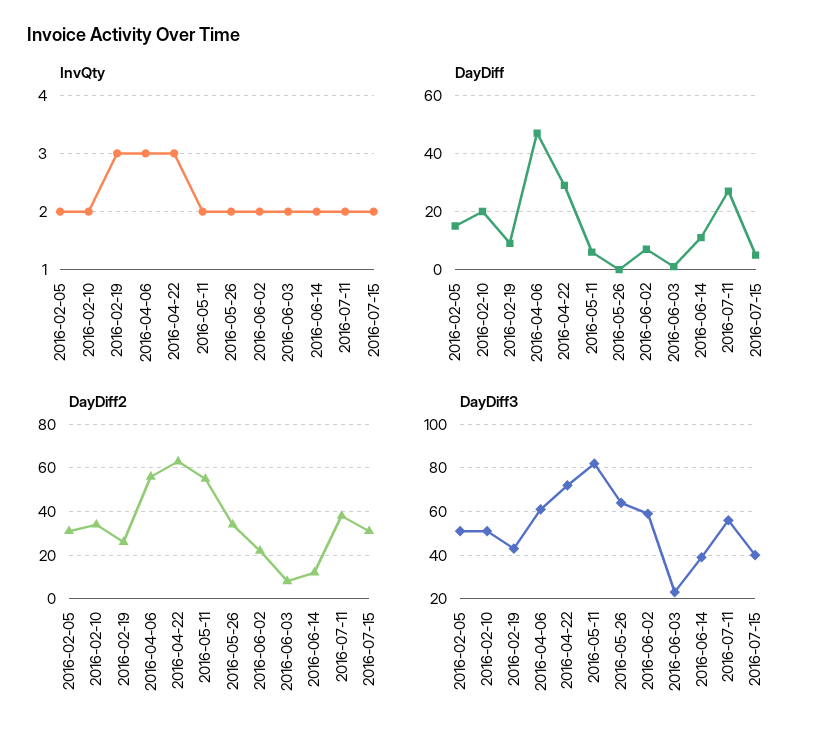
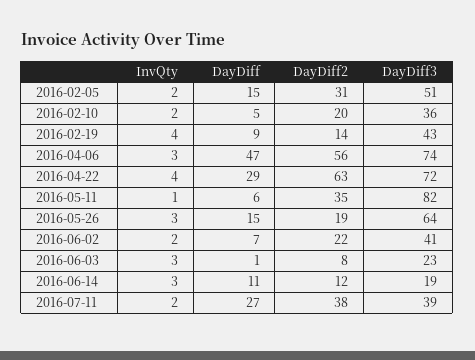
  {
    "InvQty": {
      "2016-02-05": 2,
      "2016-02-10": 2,
-     "2016-02-19": 3,
+     "2016-02-19": 4,
      "2016-04-06": 3,
-     "2016-04-22": 3,
+     "2016-04-22": 4,
-     "2016-05-11": 2,
+     "2016-05-11": 1,
-     "2016-05-26": 2,
+     "2016-05-26": 3,
      "2016-06-02": 2,
-     "2016-06-03": 2,
+     "2016-06-03": 3,
-     "2016-06-14": 2,
+     "2016-06-14": 3,
-     "2016-07-11": 2,
+     "2016-07-11": 2
-     "2016-07-15": 2
    },
    "DayDiff": {
      "2016-02-05": 15,
-     "2016-02-10": 20,
+     "2016-02-10": 5,
      "2016-02-19": 9,
      "2016-04-06": 47,
      "2016-04-22": 29,
      "2016-05-11": 6,
-     "2016-05-26": 0,
+     "2016-05-26": 15,
      "2016-06-02": 7,
      "2016-06-03": 1,
      "2016-06-14": 11,
-     "2016-07-11": 27,
+     "2016-07-11": 27
-     "2016-07-15": 5
    },
    "DayDiff2": {
      "2016-02-05": 31,
-     "2016-02-10": 35,
+     "2016-02-10": 20,
-     "2016-02-19": 25,
+     "2016-02-19": 14,
      "2016-04-06": 56,
      "2016-04-22": 63,
-     "2016-05-11": 55,
+     "2016-05-11": 35,
-     "2016-05-26": 35,
+     "2016-05-26": 19,
      "2016-06-02": 22,
      "2016-06-03": 8,
      "2016-06-14": 12,
-     "2016-07-11": 38,
+     "2016-07-11": 38
-     "2016-07-15": 30
    },
    "DayDiff3": {
      "2016-02-05": 51,
-     "2016-02-10": 50,
+     "2016-02-10": 36,
      "2016-02-19": 43,
-     "2016-04-06": 60,
+     "2016-04-06": 74,
      "2016-04-22": 72,
      "2016-05-11": 82,
      "2016-05-26": 64,
-     "2016-06-02": 60,
+     "2016-06-02": 41,
      "2016-06-03": 23,
-     "2016-06-14": 40,
+     "2016-06-14": 19,
-     "2016-07-11": 55,
+     "2016-07-11": 39
-     "2016-07-15": 40
    }
  }

